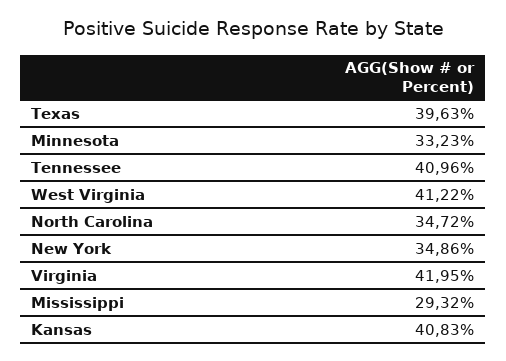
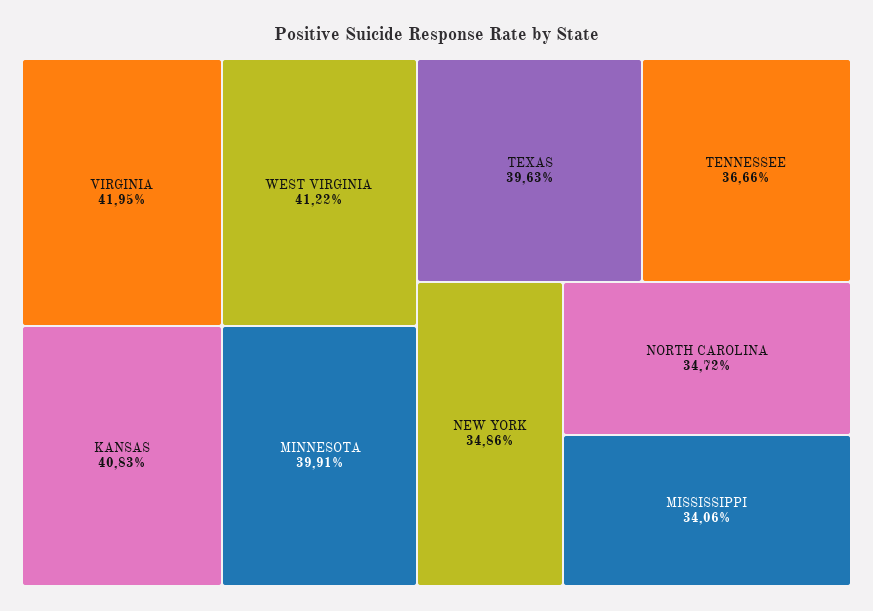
  {
    "Texas": 39.63,
-   "Minnesota": 33.23,
+   "Minnesota": 39.91,
-   "Tennessee": 40.96,
+   "Tennessee": 36.66,
    "West Virginia": 41.22,
    "North Carolina": 34.72,
    "New York": 34.86,
    "Virginia": 41.95,
-   "Mississippi": 29.32,
+   "Mississippi": 34.06,
    "Kansas": 40.83
  }

